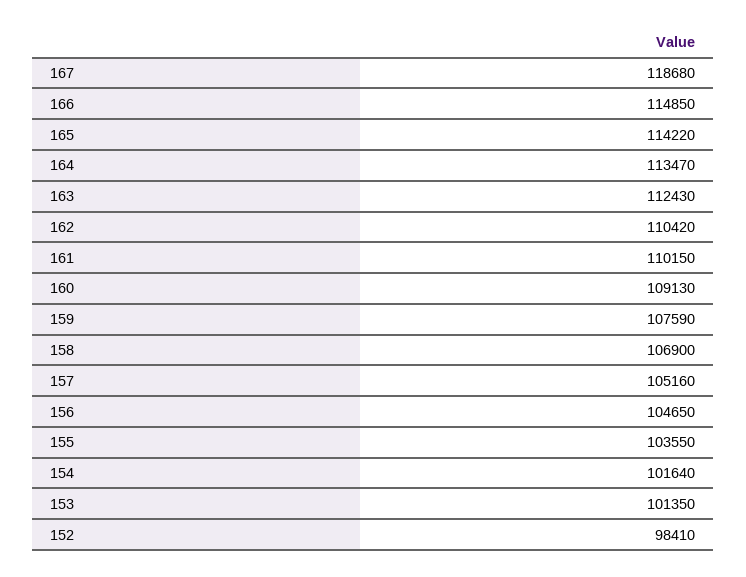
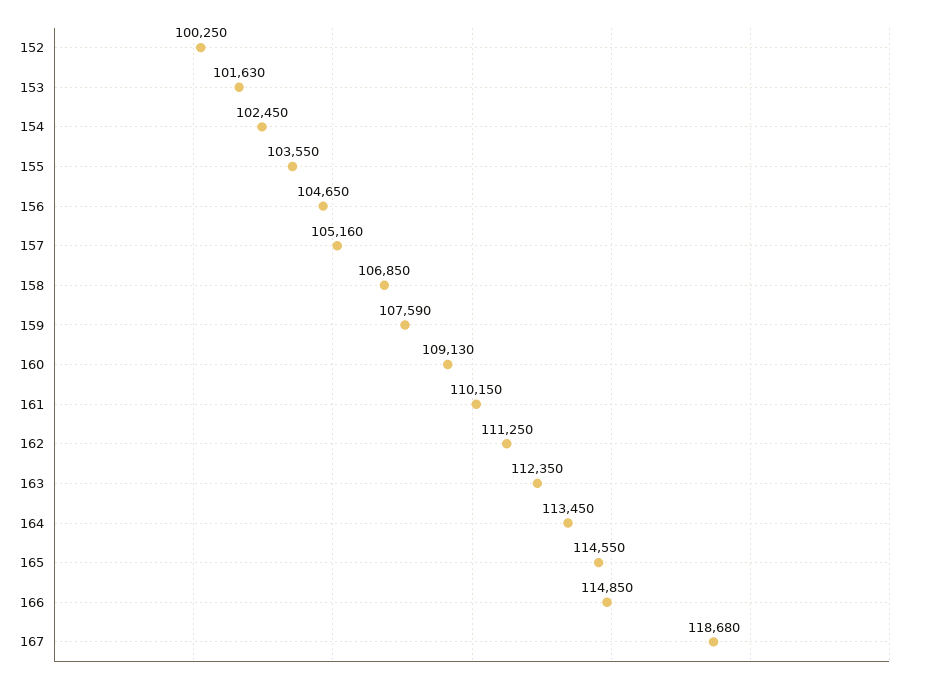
  {
    "167": 118680,
    "166": 114850,
-   "165": 114220,
+   "165": 114550,
-   "164": 113470,
+   "164": 113450,
-   "163": 112430,
+   "163": 112350,
-   "162": 110420,
+   "162": 111250,
    "161": 110150,
    "160": 109130,
    "159": 107590,
-   "158": 106900,
+   "158": 106850,
    "157": 105160,
    "156": 104650,
    "155": 103550,
-   "154": 101640,
+   "154": 102450,
-   "153": 101350,
+   "153": 101630,
-   "152": 98410
+   "152": 100250
  }

